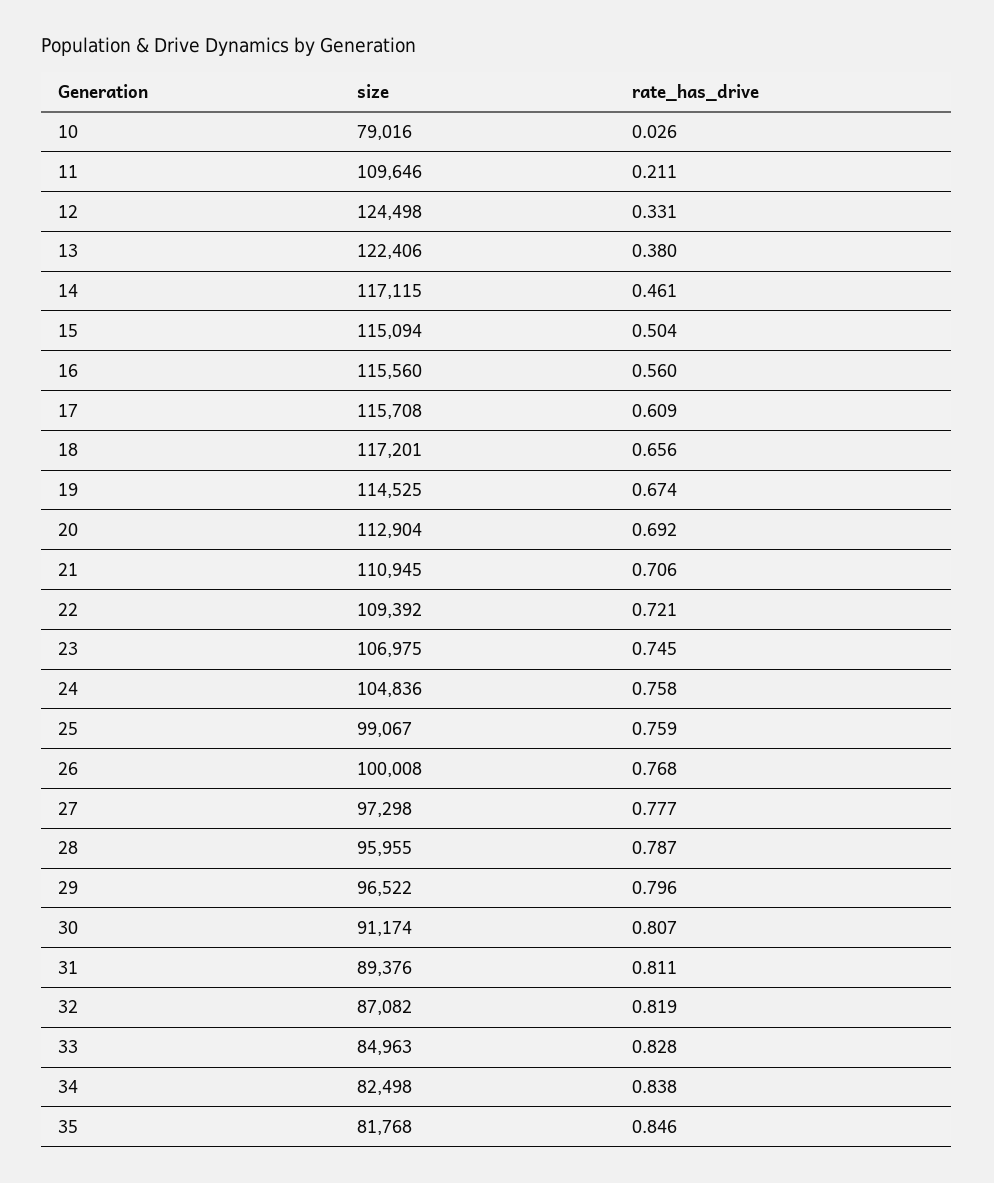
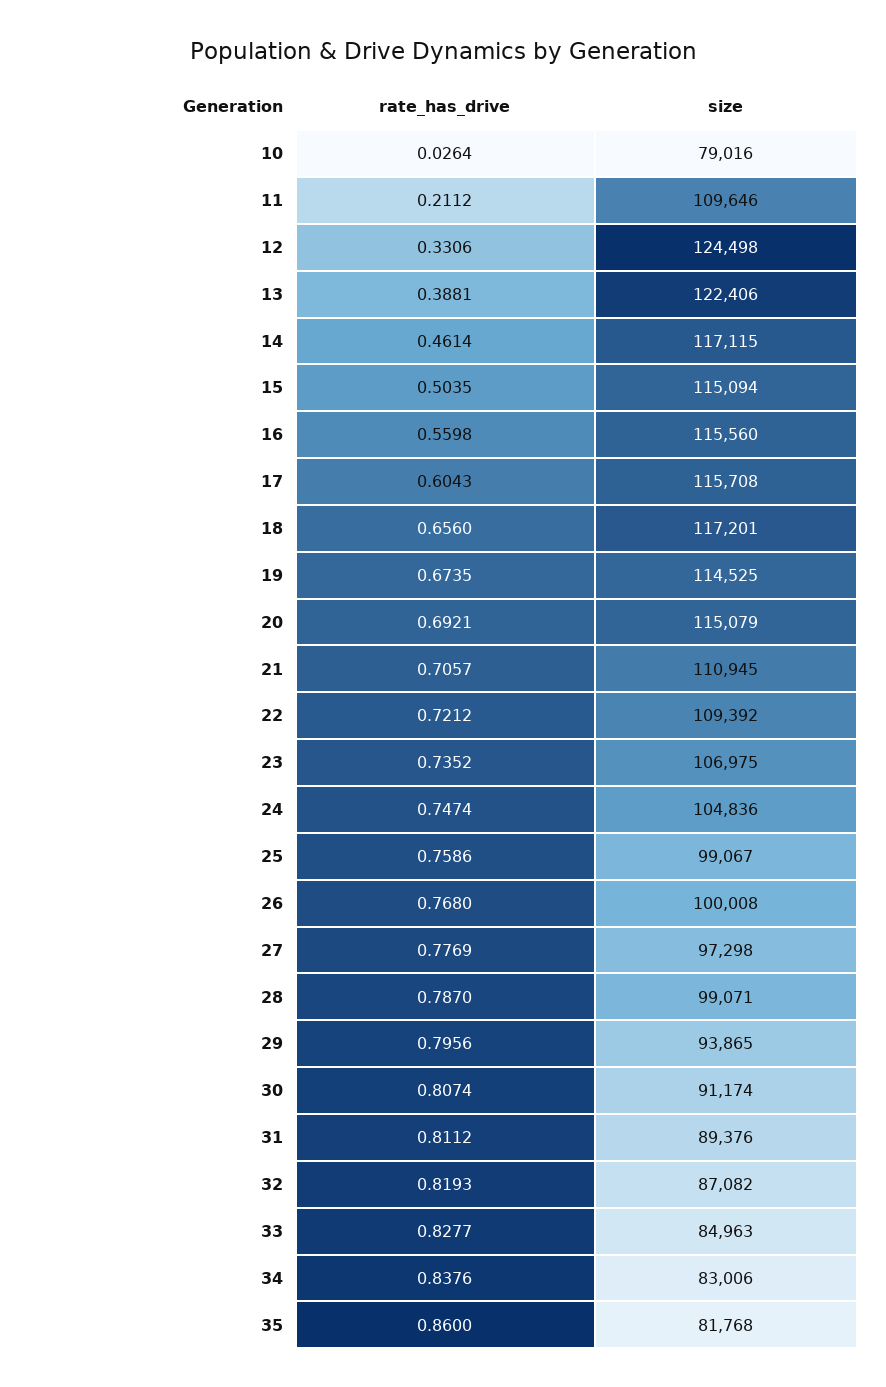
  {
    "size": {
      "10": 79016,
      "11": 109646,
      "12": 124498,
      "13": 122406,
      "14": 117115,
      "15": 115094,
      "16": 115560,
      "17": 115708,
      "18": 117201,
      "19": 114525,
-     "20": 112904,
+     "20": 115079,
      "21": 110945,
      "22": 109392,
      "23": 106975,
      "24": 104836,
      "25": 99067,
      "26": 100008,
      "27": 97298,
-     "28": 95955,
+     "28": 99071,
-     "29": 96522,
+     "29": 93865,
      "30": 91174,
      "31": 89376,
      "32": 87082,
      "33": 84963,
-     "34": 82498,
+     "34": 83006,
      "35": 81768
    },
    "rate_has_drive": {
      "10": 0.0264,
      "11": 0.2112,
      "12": 0.3306,
-     "13": 0.38,
+     "13": 0.3881,
      "14": 0.4614,
      "15": 0.5035,
      "16": 0.5598,
-     "17": 0.609,
+     "17": 0.6043,
      "18": 0.656,
      "19": 0.6735,
      "20": 0.6921,
      "21": 0.7057,
      "22": 0.7212,
-     "23": 0.745,
+     "23": 0.7352,
-     "24": 0.758,
+     "24": 0.7474,
      "25": 0.7586,
      "26": 0.768,
      "27": 0.7769,
      "28": 0.787,
      "29": 0.7956,
      "30": 0.8074,
      "31": 0.8112,
      "32": 0.8193,
      "33": 0.8277,
      "34": 0.8376,
-     "35": 0.846
+     "35": 0.86
    }
  }

